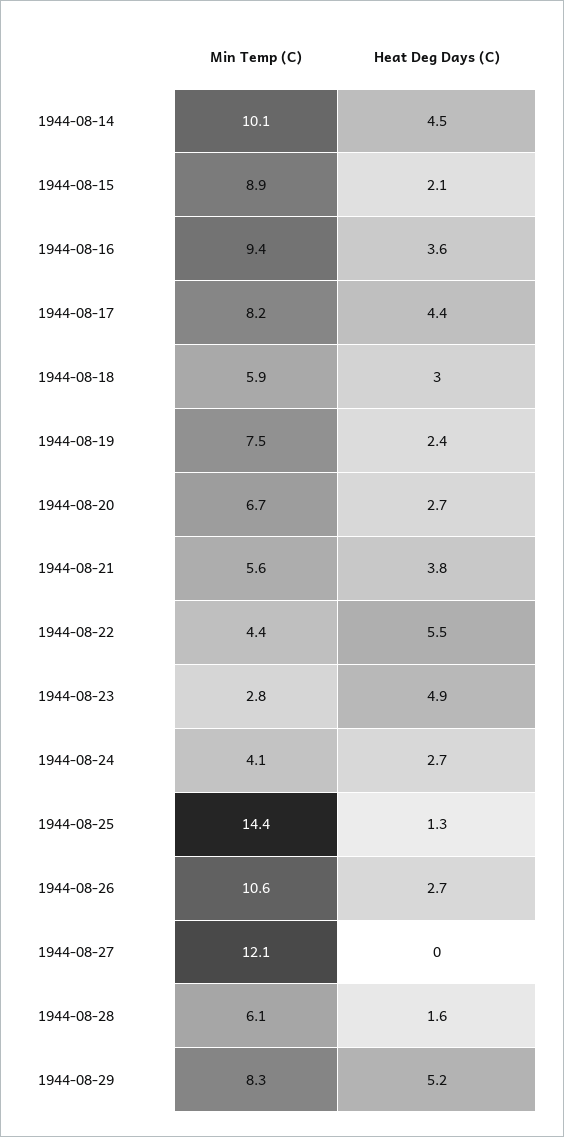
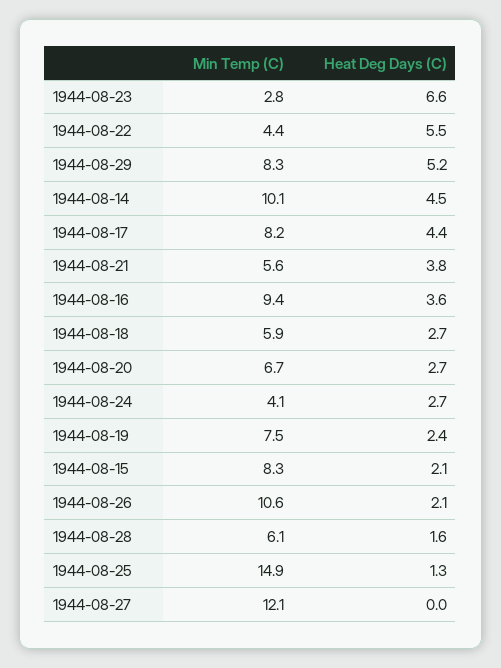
  {
    "Min Temp (C)": {
      "1944-08-14": 10.1,
-     "1944-08-15": 8.9,
+     "1944-08-15": 8.3,
      "1944-08-16": 9.4,
      "1944-08-17": 8.2,
      "1944-08-18": 5.9,
      "1944-08-19": 7.5,
      "1944-08-20": 6.7,
      "1944-08-21": 5.6,
      "1944-08-22": 4.4,
      "1944-08-23": 2.8,
      "1944-08-24": 4.1,
-     "1944-08-25": 14.4,
+     "1944-08-25": 14.9,
      "1944-08-26": 10.6,
      "1944-08-27": 12.1,
      "1944-08-28": 6.1,
      "1944-08-29": 8.3
    },
    "Heat Deg Days (C)": {
      "1944-08-14": 4.5,
      "1944-08-15": 2.1,
      "1944-08-16": 3.6,
      "1944-08-17": 4.4,
-     "1944-08-18": 3,
+     "1944-08-18": 2.7,
      "1944-08-19": 2.4,
      "1944-08-20": 2.7,
      "1944-08-21": 3.8,
      "1944-08-22": 5.5,
-     "1944-08-23": 4.9,
+     "1944-08-23": 6.6,
      "1944-08-24": 2.7,
      "1944-08-25": 1.3,
-     "1944-08-26": 2.7,
+     "1944-08-26": 2.1,
      "1944-08-27": 0,
      "1944-08-28": 1.6,
      "1944-08-29": 5.2
    }
  }

